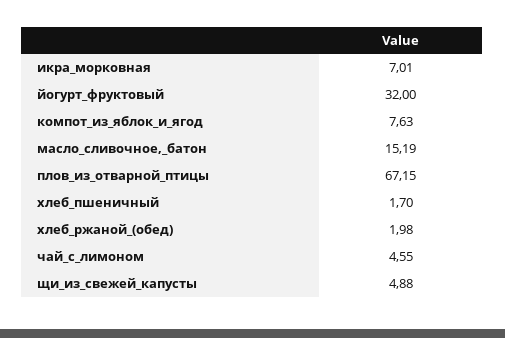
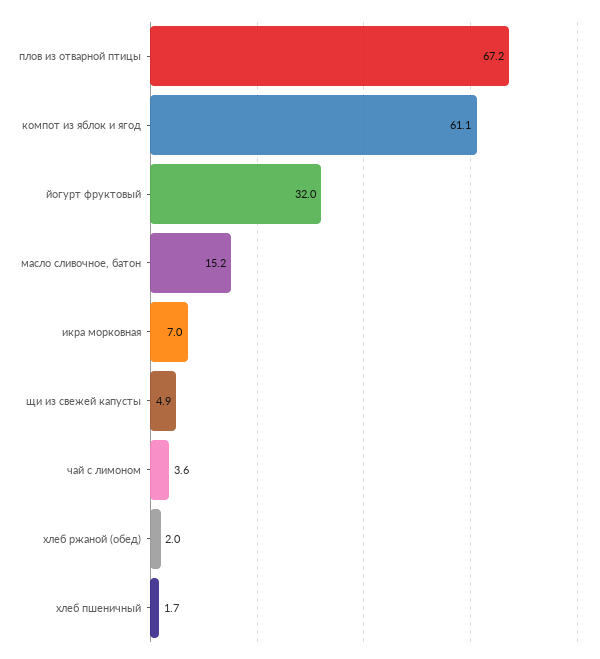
  {
    "икра_морковная": 7.01,
    "йогурт_фруктовый": 32,
-   "компот_из_яблок_и_ягод": 7.63,
+   "компот_из_яблок_и_ягод": 61.1,
    "масло_сливочное,_батон": 15.19,
    "плов_из_отварной_птицы": 67.15,
    "хлеб_пшеничный": 1.7,
    "хлеб_ржаной_(обед)": 1.98,
-   "чай_с_лимоном": 4.55,
+   "чай_с_лимоном": 3.6,
    "щи_из_свежей_капусты": 4.88
  }

